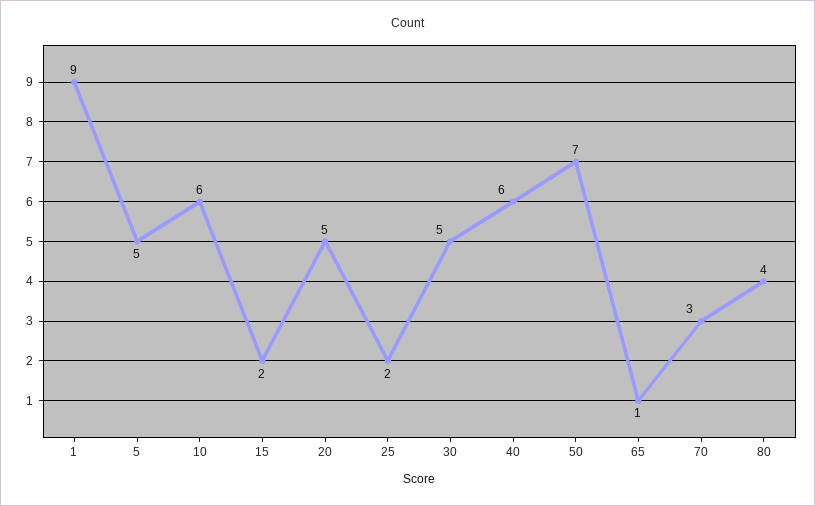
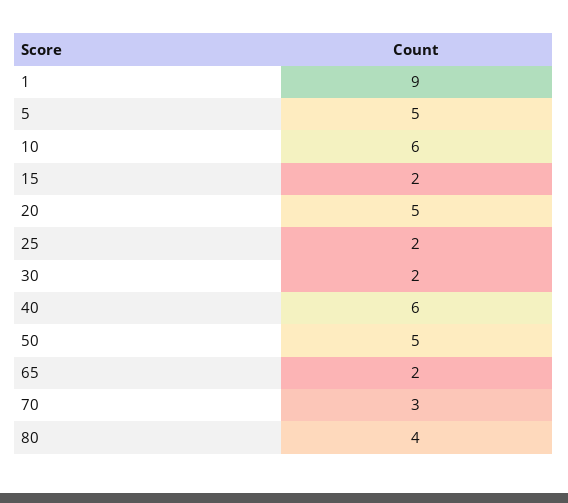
  {
    "1": 9,
    "5": 5,
    "10": 6,
    "15": 2,
    "20": 5,
    "25": 2,
-   "30": 5,
+   "30": 2,
    "40": 6,
-   "50": 7,
+   "50": 5,
-   "65": 1,
+   "65": 2,
    "70": 3,
    "80": 4
  }

